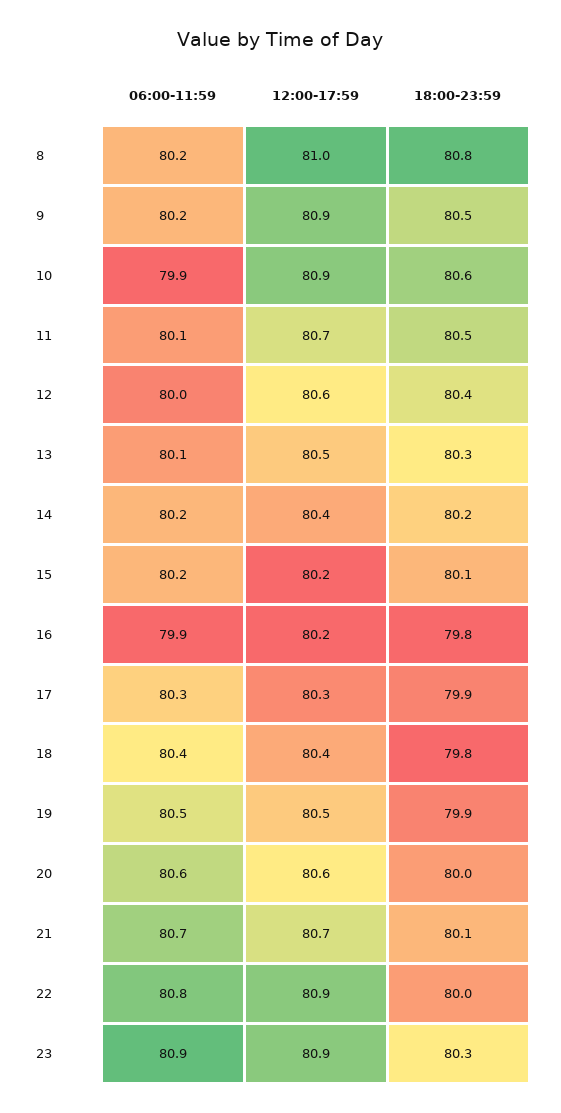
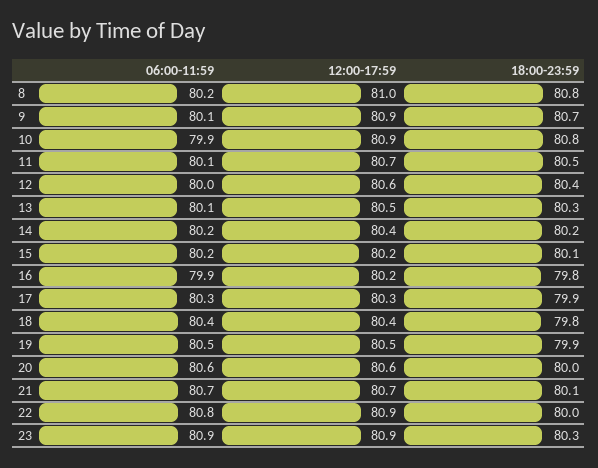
  {
    "06:00-11:59": {
      "8": 80.2,
-     "9": 80.2,
+     "9": 80.1,
      "10": 79.9,
      "11": 80.1,
      "12": 80,
      "13": 80.1,
      "14": 80.2,
      "15": 80.2,
      "16": 79.9,
      "17": 80.3,
      "18": 80.4,
      "19": 80.5,
      "20": 80.6,
      "21": 80.7,
      "22": 80.8,
      "23": 80.9
    },
    "12:00-17:59": {
      "8": 81,
      "9": 80.9,
      "10": 80.9,
      "11": 80.7,
      "12": 80.6,
      "13": 80.5,
      "14": 80.4,
      "15": 80.2,
      "16": 80.2,
      "17": 80.3,
      "18": 80.4,
      "19": 80.5,
      "20": 80.6,
      "21": 80.7,
      "22": 80.9,
      "23": 80.9
    },
    "18:00-23:59": {
      "8": 80.8,
-     "9": 80.5,
+     "9": 80.7,
-     "10": 80.6,
+     "10": 80.8,
      "11": 80.5,
      "12": 80.4,
      "13": 80.3,
      "14": 80.2,
      "15": 80.1,
      "16": 79.8,
      "17": 79.9,
      "18": 79.8,
      "19": 79.9,
      "20": 80,
      "21": 80.1,
      "22": 80,
      "23": 80.3
    }
  }

